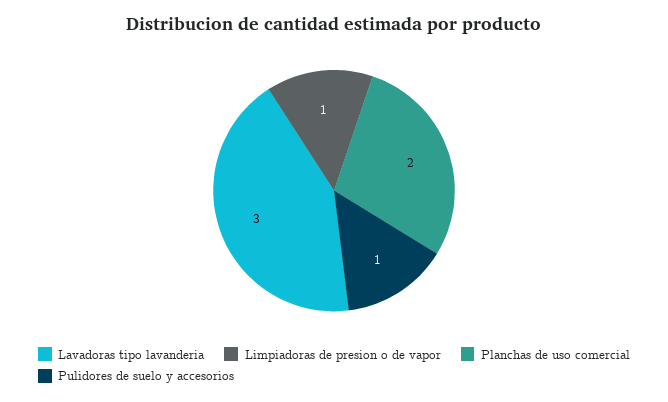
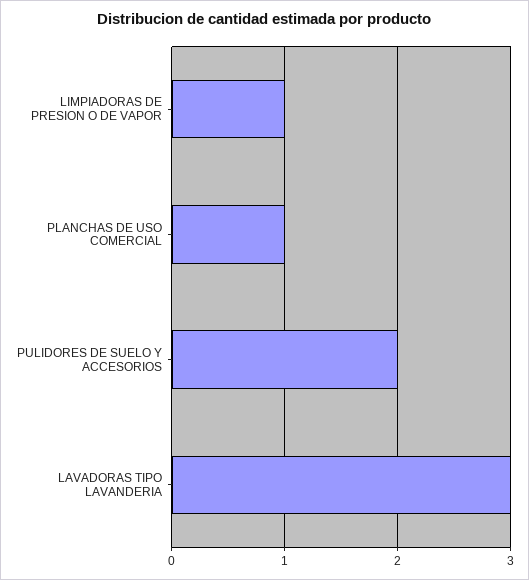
  {
    "Lavadoras tipo lavanderia": 3,
    "Limpiadoras de presion o de vapor": 1,
-   "Planchas de uso comercial": 2,
+   "Planchas de uso comercial": 1,
-   "Pulidores de suelo y accesorios": 1
+   "Pulidores de suelo y accesorios": 2
  }

